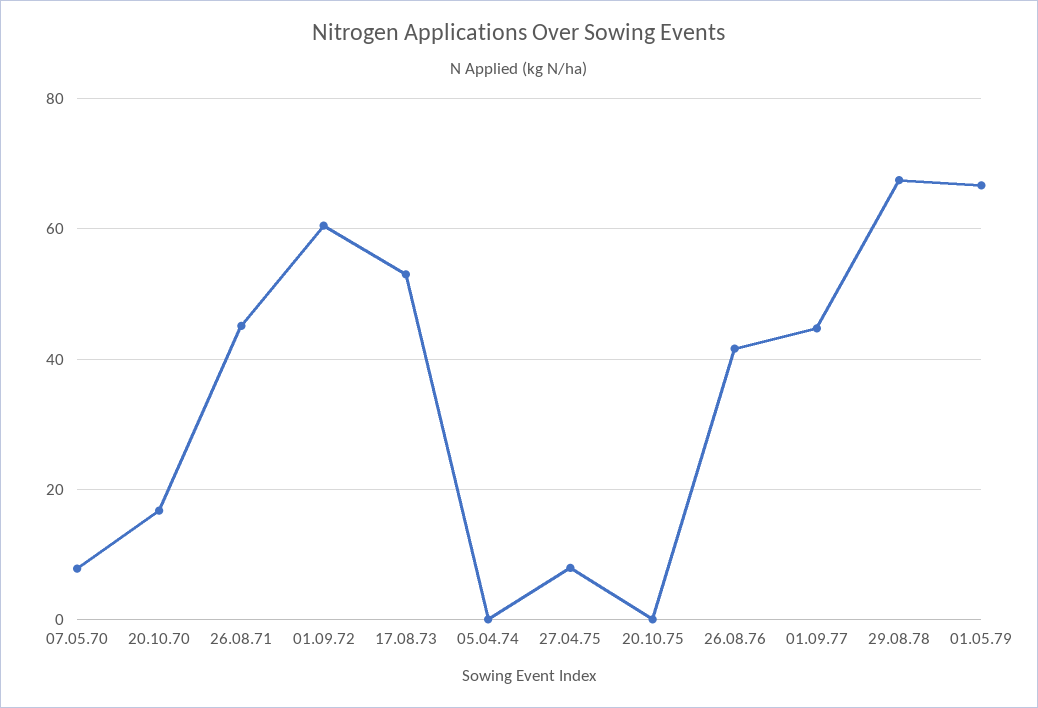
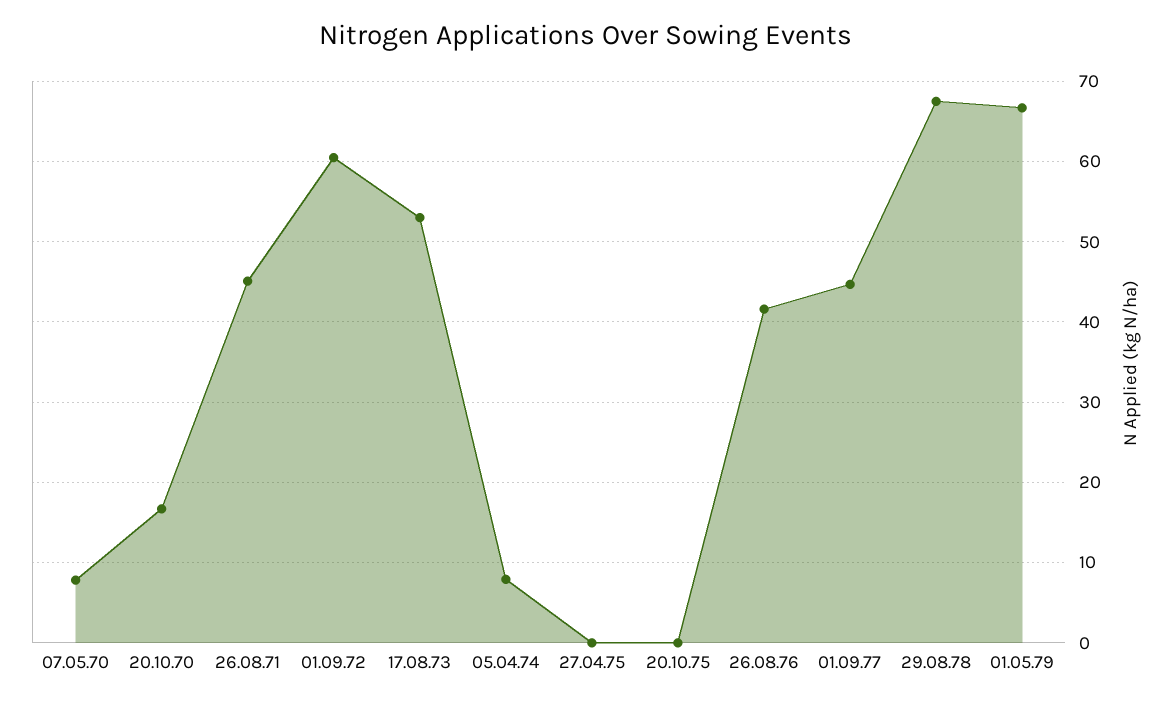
  {
    "07.05.70": 8,
    "20.10.70": 17,
    "26.08.71": 45,
    "01.09.72": 61,
    "17.08.73": 53,
-   "05.04.74": 0,
+   "05.04.74": 8,
-   "27.04.75": 8,
+   "27.04.75": 0,
    "20.10.75": 0,
    "26.08.76": 42,
    "01.09.77": 45,
    "29.08.78": 68,
    "01.05.79": 67
  }

